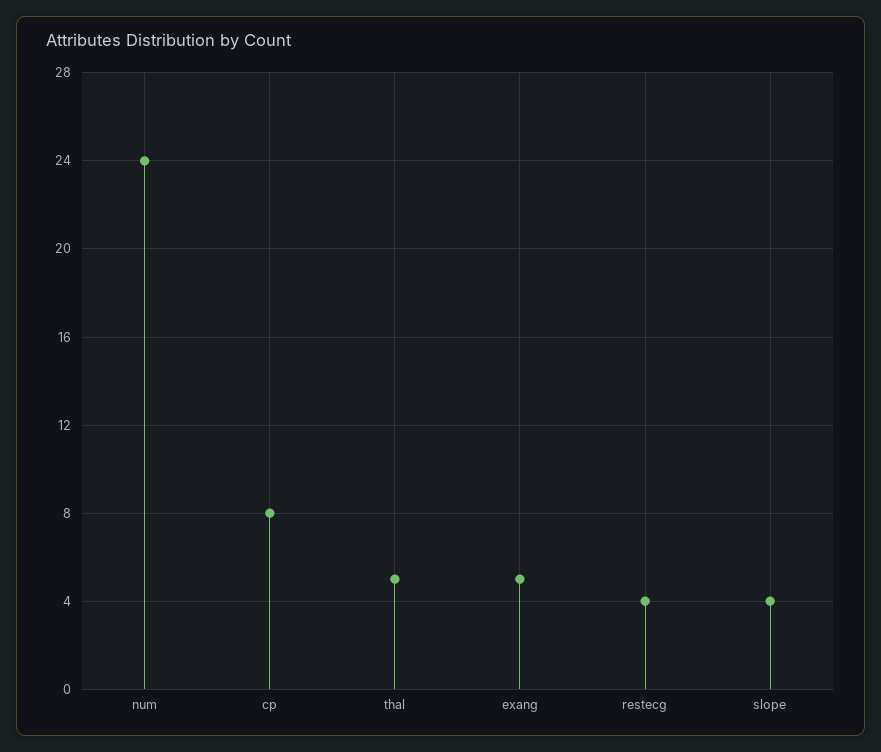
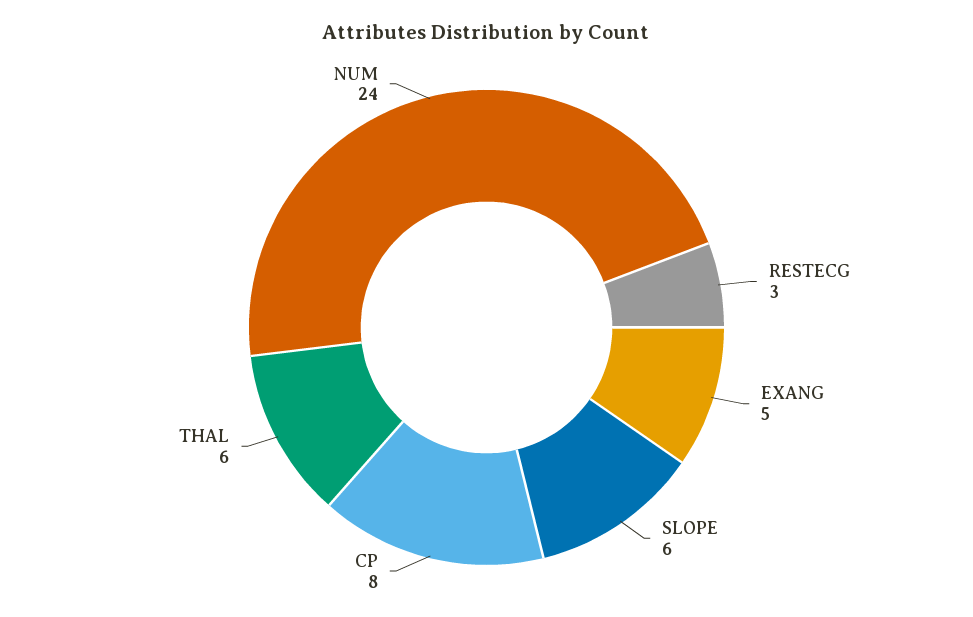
  {
    "num": 24,
    "cp": 8,
-   "thal": 5,
+   "thal": 6,
    "exang": 5,
-   "restecg": 4,
+   "restecg": 3,
-   "slope": 4
+   "slope": 6
  }

